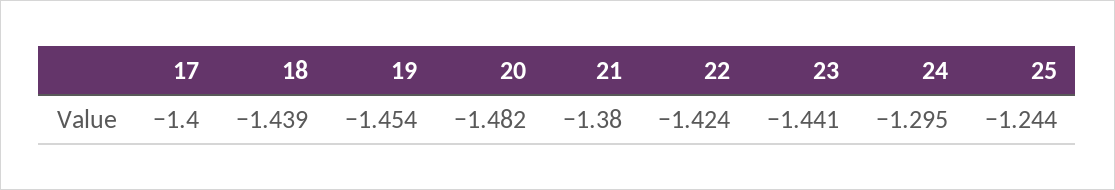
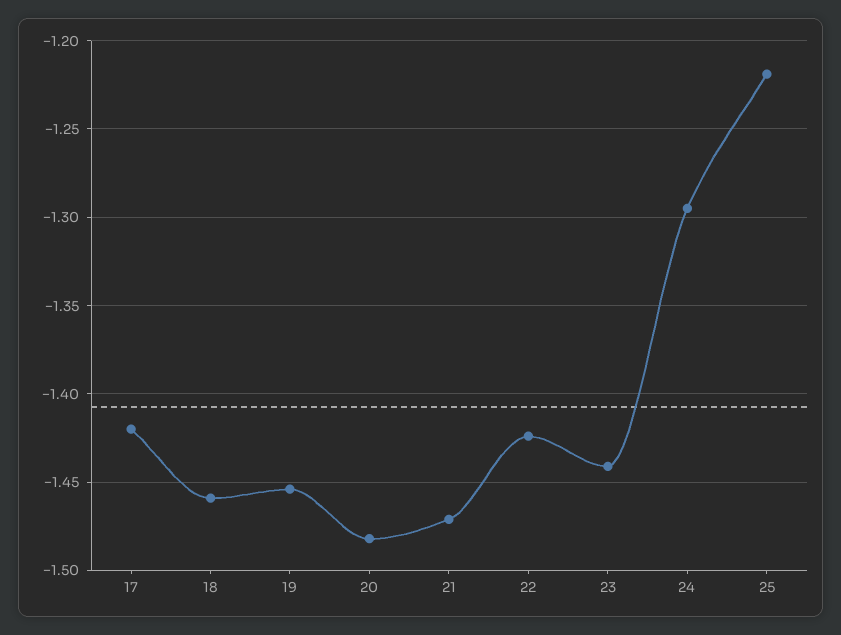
  {
-   "17": -1.4,
+   "17": -1.42,
-   "18": -1.439,
+   "18": -1.46,
    "19": -1.454,
    "20": -1.482,
-   "21": -1.38,
+   "21": -1.47,
    "22": -1.424,
    "23": -1.441,
    "24": -1.295,
-   "25": -1.244
+   "25": -1.22
  }

